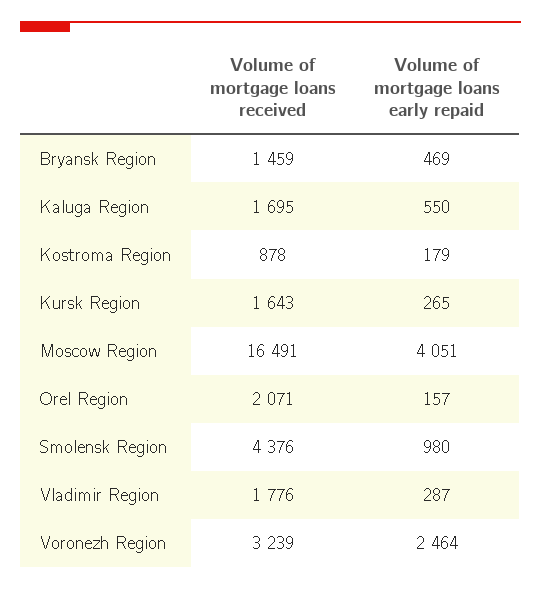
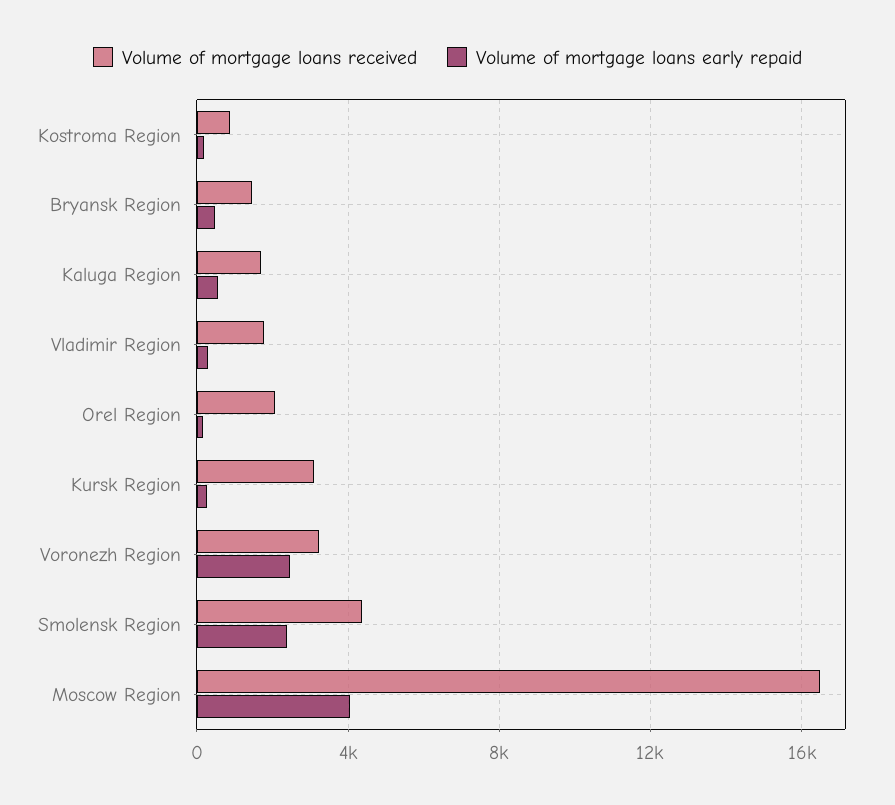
  {
    "Volume of mortgage loans received": {
      "Bryansk Region": 1459,
      "Kaluga Region": 1695,
      "Kostroma Region": 878,
-     "Kursk Region": 1643,
+     "Kursk Region": 3000,
      "Moscow Region": 16491,
      "Orel Region": 2071,
      "Smolensk Region": 4376,
      "Vladimir Region": 1776,
      "Voronezh Region": 3239
    },
    "Volume of mortgage loans early repaid": {
      "Bryansk Region": 469,
      "Kaluga Region": 550,
      "Kostroma Region": 179,
      "Kursk Region": 265,
      "Moscow Region": 4051,
      "Orel Region": 157,
-     "Smolensk Region": 980,
+     "Smolensk Region": 2500,
      "Vladimir Region": 287,
      "Voronezh Region": 2464
    }
  }

